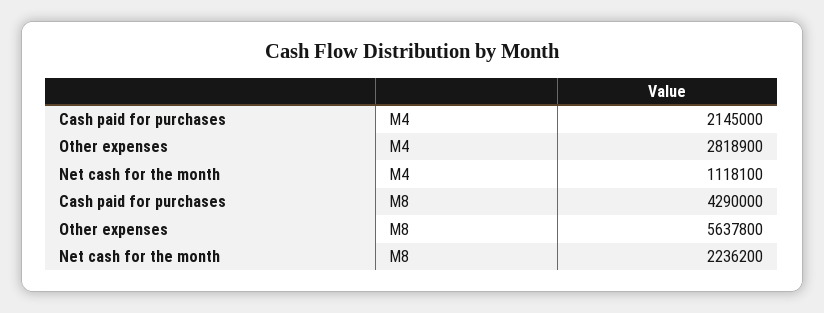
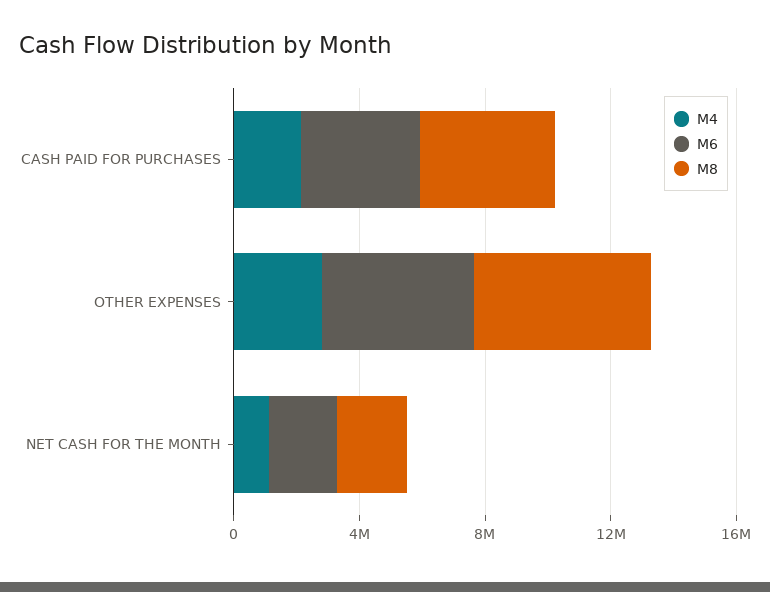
  {
    "M4": {
      "Cash paid for purchases": 2145000,
      "Other expenses": 2818900,
      "Net cash for the month": 1118100
    },
    "M8": {
      "Cash paid for purchases": 4290000,
      "Other expenses": 5637800,
      "Net cash for the month": 2236200
-   }
+   },
+   "M6": {
+     "Cash paid for purchases": 4000000,
+     "Other expenses": 5000000,
+     "Net cash for the month": 2000000
+   }
  }

